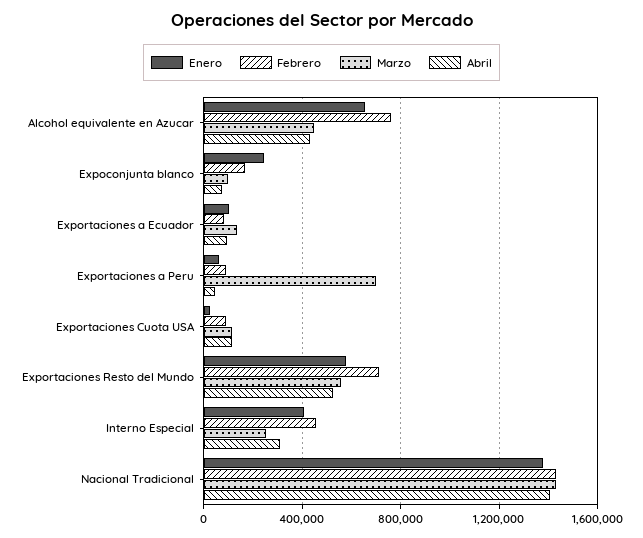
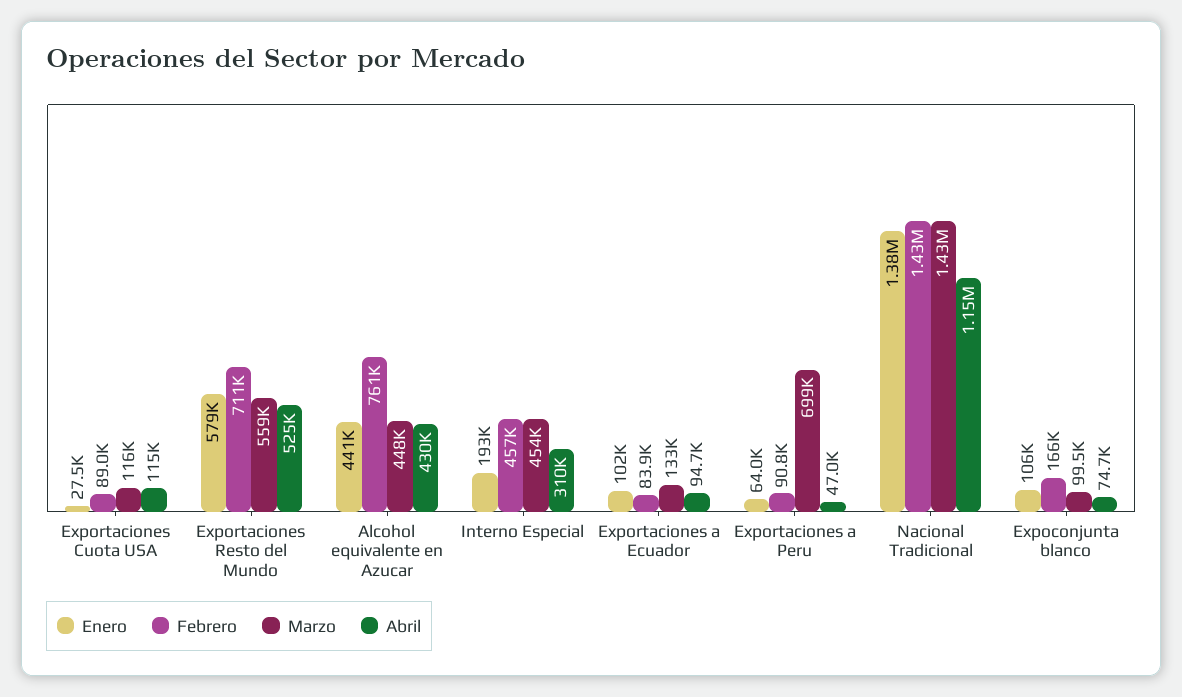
  {
    "Enero": {
-     "Alcohol equivalente en Azucar": 650000,
+     "Alcohol equivalente en Azucar": 441000,
-     "Expoconjunta blanco": 250000,
+     "Expoconjunta blanco": 106000,
      "Exportaciones a Ecuador": 102000,
      "Exportaciones a Peru": 64000,
      "Exportaciones Cuota USA": 27500,
      "Exportaciones Resto del Mundo": 579000,
-     "Interno Especial": 400000,
+     "Interno Especial": 193000,
      "Nacional Tradicional": 1380000
    },
    "Febrero": {
      "Alcohol equivalente en Azucar": 761000,
      "Expoconjunta blanco": 166000,
      "Exportaciones a Ecuador": 83900,
      "Exportaciones a Peru": 90800,
      "Exportaciones Cuota USA": 89000,
      "Exportaciones Resto del Mundo": 711000,
      "Interno Especial": 457000,
      "Nacional Tradicional": 1430000
    },
    "Marzo": {
      "Alcohol equivalente en Azucar": 448000,
      "Expoconjunta blanco": 99500,
      "Exportaciones a Ecuador": 133000,
      "Exportaciones a Peru": 699000,
      "Exportaciones Cuota USA": 116000,
      "Exportaciones Resto del Mundo": 559000,
-     "Interno Especial": 250000,
+     "Interno Especial": 454000,
      "Nacional Tradicional": 1430000
    },
    "Abril": {
      "Alcohol equivalente en Azucar": 430000,
      "Expoconjunta blanco": 74700,
      "Exportaciones a Ecuador": 94700,
      "Exportaciones a Peru": 47000,
      "Exportaciones Cuota USA": 115000,
      "Exportaciones Resto del Mundo": 525000,
      "Interno Especial": 310000,
-     "Nacional Tradicional": 1400000
+     "Nacional Tradicional": 1150000
    }
  }

